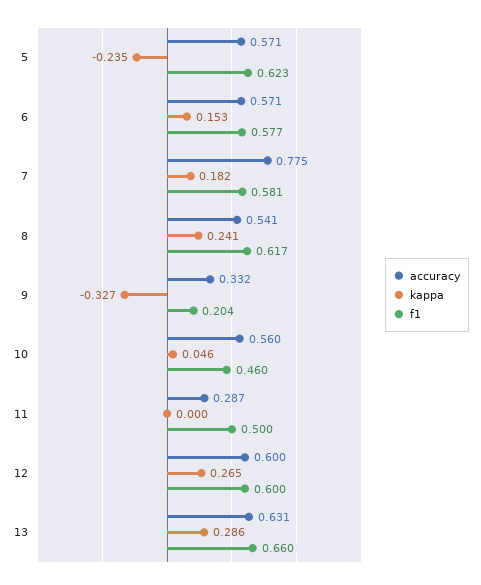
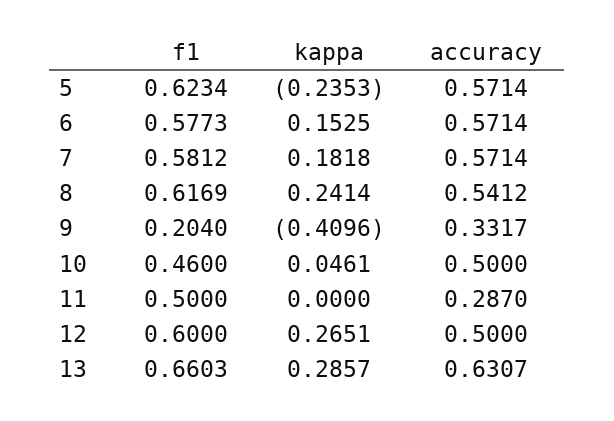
  {
    "accuracy": {
      "5": 0.5714,
      "6": 0.5714,
-     "7": 0.775,
+     "7": 0.5714,
      "8": 0.5412,
      "9": 0.3317,
-     "10": 0.56,
+     "10": 0.5,
      "11": 0.287,
-     "12": 0.6,
+     "12": 0.5,
      "13": 0.6307
    },
    "kappa": {
      "5": -0.2353,
      "6": 0.1525,
      "7": 0.1818,
      "8": 0.2414,
-     "9": -0.327,
+     "9": -0.4096,
      "10": 0.0461,
      "11": 0,
      "12": 0.2651,
      "13": 0.2857
    },
    "f1": {
      "5": 0.6234,
      "6": 0.5773,
      "7": 0.5812,
      "8": 0.6169,
      "9": 0.204,
      "10": 0.46,
      "11": 0.5,
      "12": 0.6,
      "13": 0.6603
    }
  }

